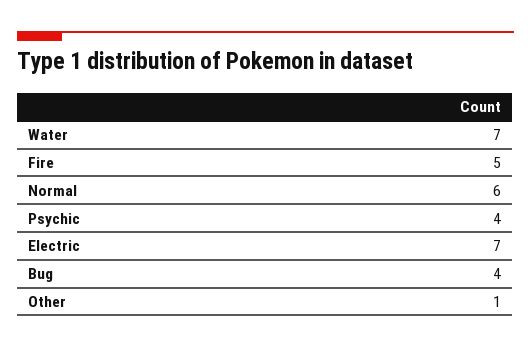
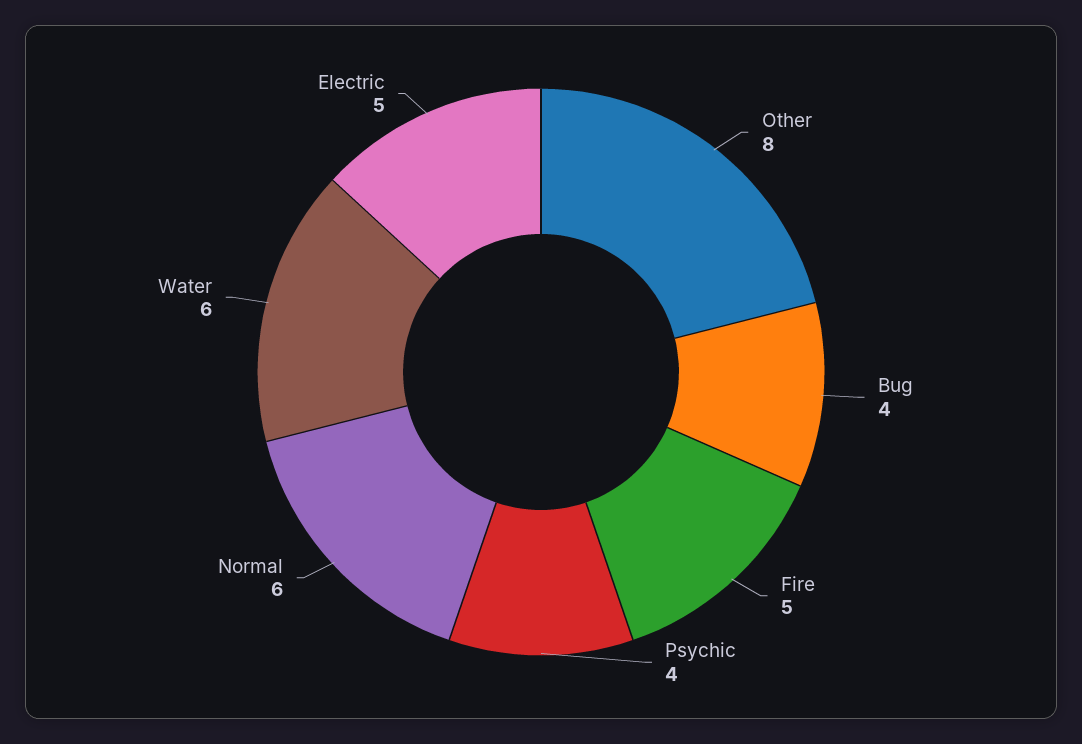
  {
-   "Water": 7,
+   "Water": 6,
    "Fire": 5,
    "Normal": 6,
    "Psychic": 4,
-   "Electric": 7,
+   "Electric": 5,
    "Bug": 4,
-   "Other": 1
+   "Other": 8
  }

